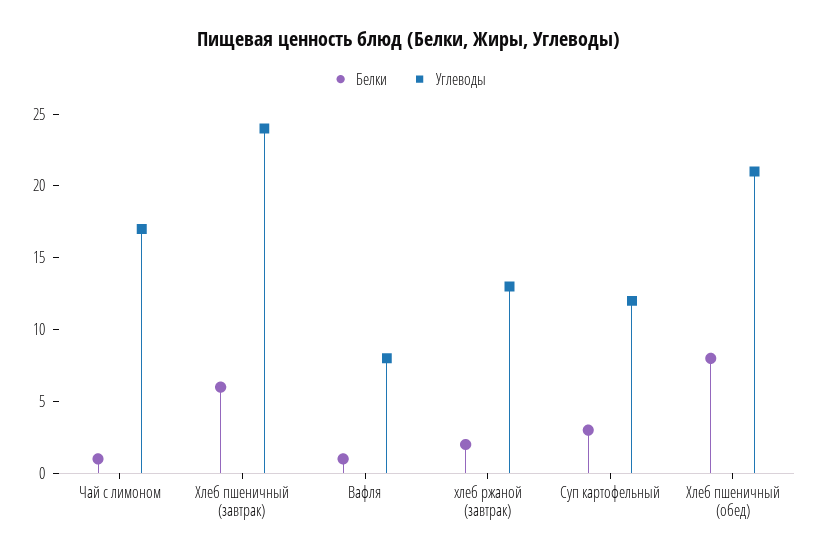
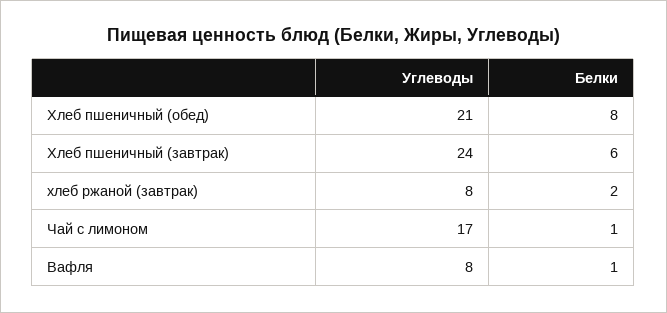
  {
    "Белки": {
      "Чай с лимоном": 1,
      "Хлеб пшеничный (завтрак)": 6,
      "Вафля": 1,
      "хлеб ржаной (завтрак)": 2,
-     "Суп картофельный": 3,
      "Хлеб пшеничный (обед)": 8
    },
    "Углеводы": {
      "Чай с лимоном": 17,
      "Хлеб пшеничный (завтрак)": 24,
      "Вафля": 8,
-     "хлеб ржаной (завтрак)": 13,
+     "хлеб ржаной (завтрак)": 8,
-     "Суп картофельный": 12,
      "Хлеб пшеничный (обед)": 21
    }
  }

